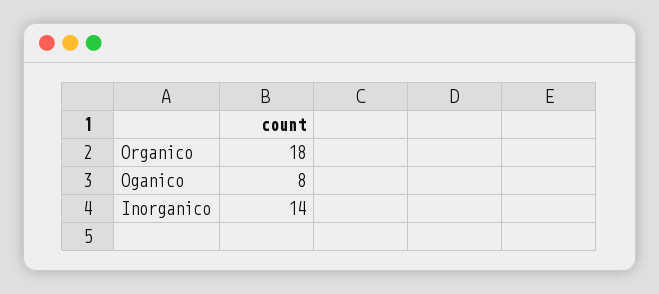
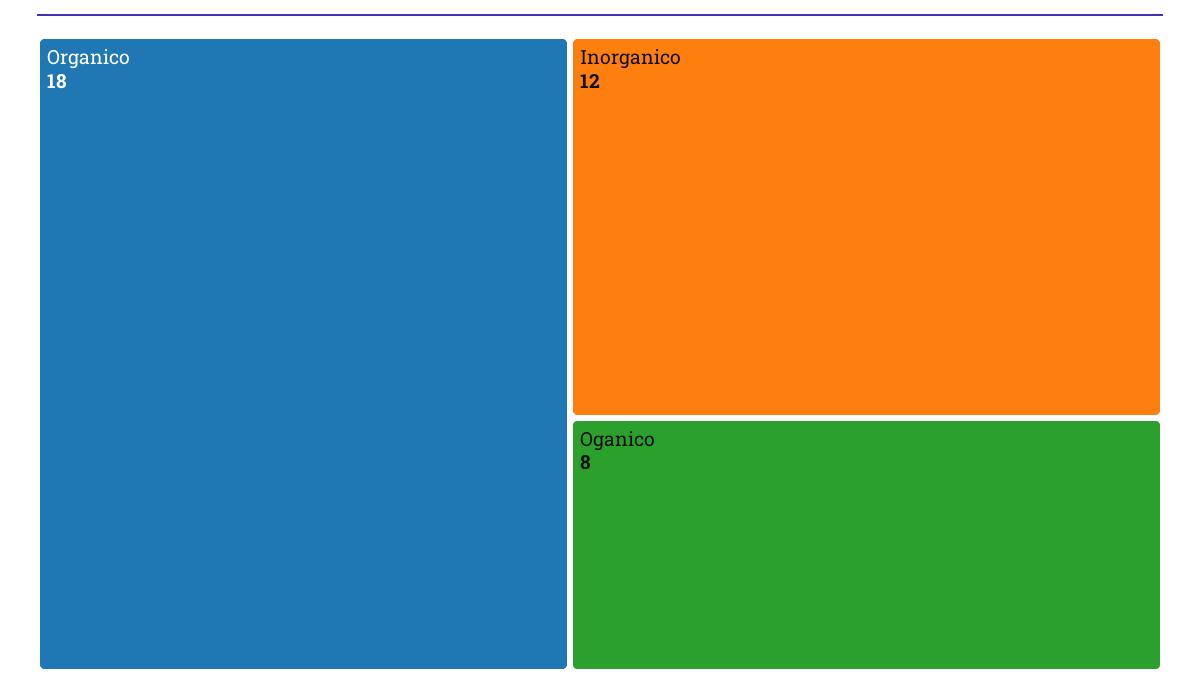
  {
    "Organico": 18,
    "Oganico": 8,
-   "Inorganico": 14
+   "Inorganico": 12
  }

